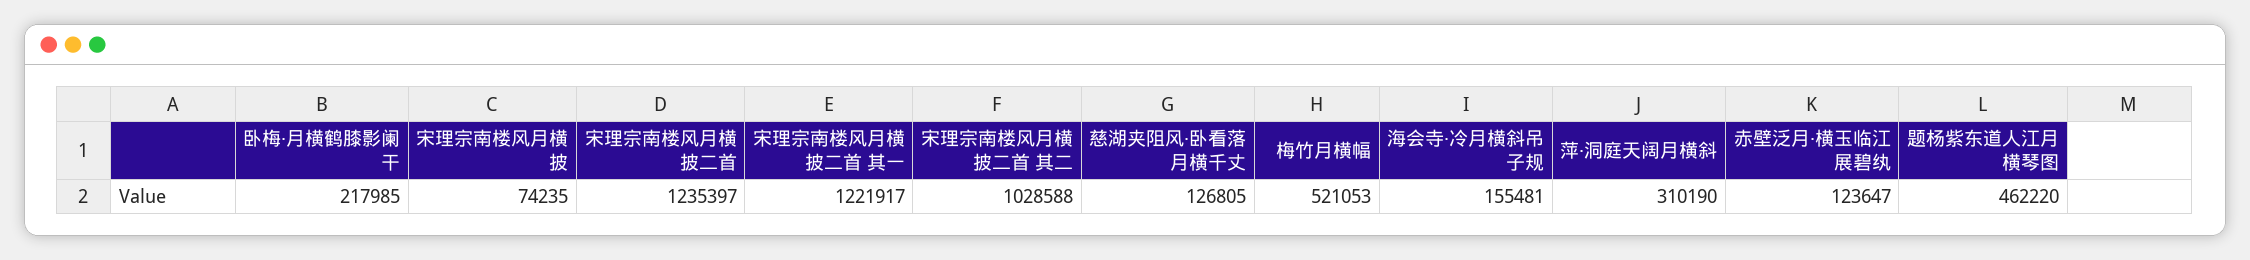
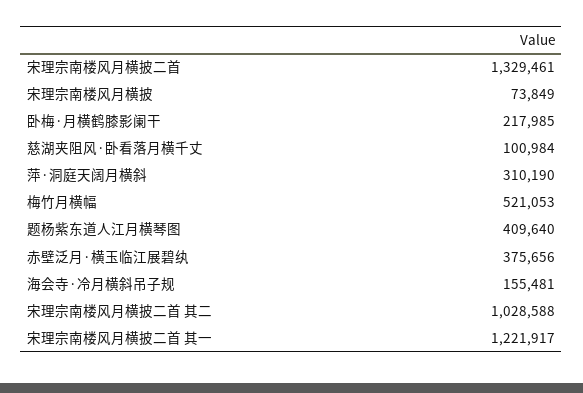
  {
    "卧梅·月横鹤膝影阑干": 217985,
-   "宋理宗南楼风月横披": 74235,
+   "宋理宗南楼风月横披": 73849,
-   "宋理宗南楼风月横披二首": 1235397,
+   "宋理宗南楼风月横披二首": 1329461,
    "宋理宗南楼风月横披二首 其一": 1221917,
    "宋理宗南楼风月横披二首 其二": 1028588,
-   "慈湖夹阻风·卧看落月横千丈": 126805,
+   "慈湖夹阻风·卧看落月横千丈": 100984,
    "梅竹月横幅": 521053,
    "海会寺·冷月横斜吊子规": 155481,
    "萍·洞庭天阔月横斜": 310190,
-   "赤壁泛月·横玉临江展碧纨": 123647,
+   "赤壁泛月·横玉临江展碧纨": 375656,
-   "题杨紫东道人江月横琴图": 462220
+   "题杨紫东道人江月横琴图": 409640
  }

